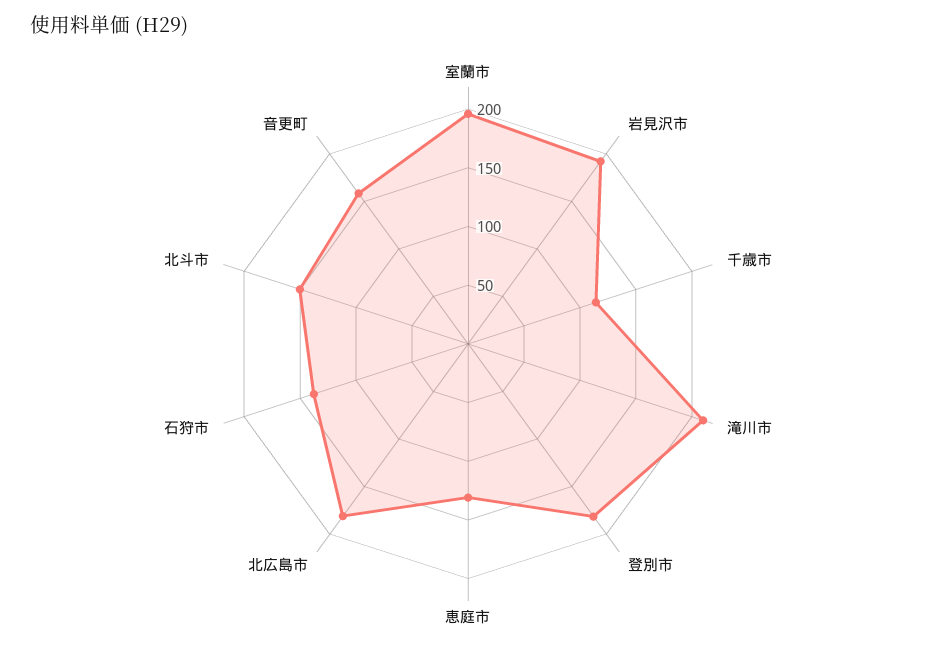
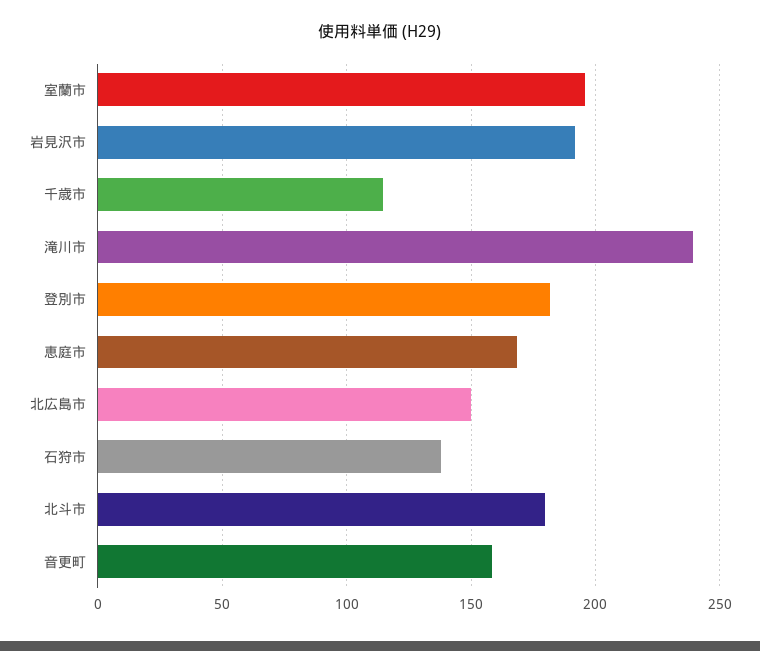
  {
    "室蘭市": 195,
    "岩見沢市": 190,
    "千歳市": 115,
-   "滝川市": 210,
+   "滝川市": 240,
    "登別市": 180,
-   "恵庭市": 130,
+   "恵庭市": 170,
-   "北広島市": 180,
+   "北広島市": 150,
    "石狩市": 140,
-   "北斗市": 150,
+   "北斗市": 180,
    "音更町": 160
  }

